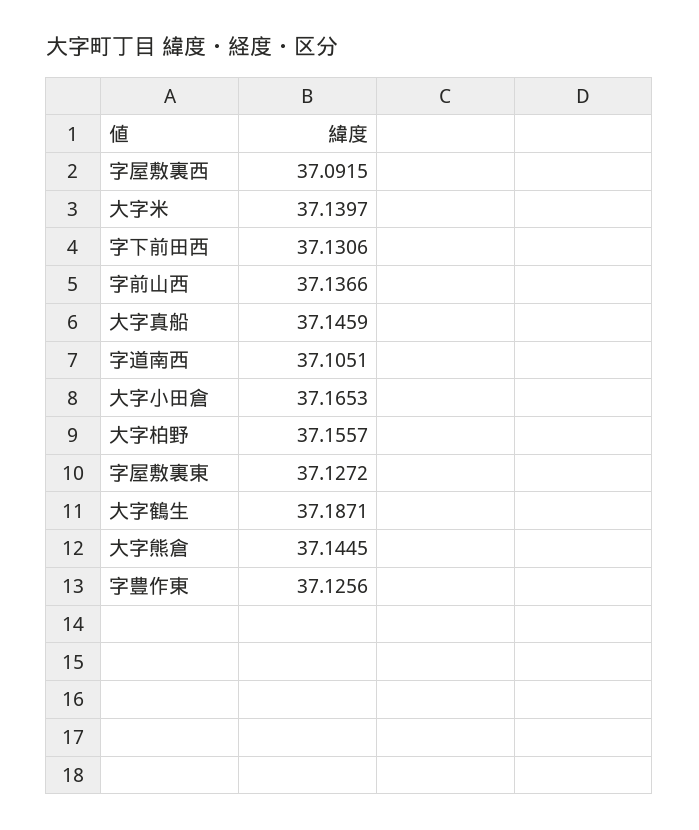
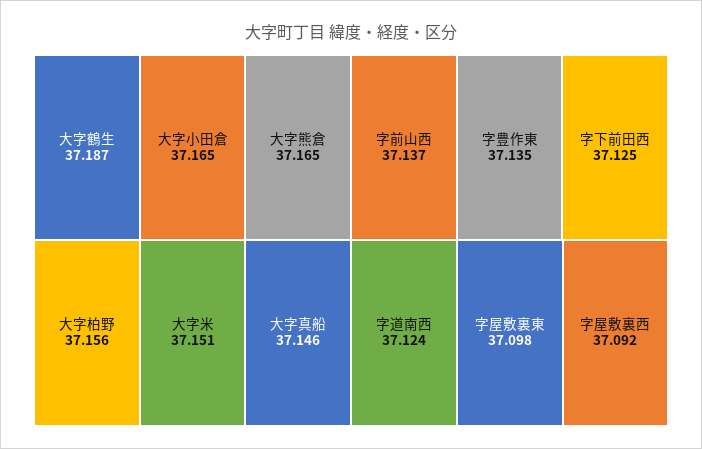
  {
    "字屋敷裏西": 37.0915,
-   "大字米": 37.1397,
+   "大字米": 37.151,
-   "字下前田西": 37.1306,
+   "字下前田西": 37.125,
    "字前山西": 37.1366,
    "大字真船": 37.1459,
-   "字道南西": 37.1051,
+   "字道南西": 37.124,
    "大字小田倉": 37.1653,
    "大字柏野": 37.1557,
-   "字屋敷裏東": 37.1272,
+   "字屋敷裏東": 37.098,
    "大字鶴生": 37.1871,
-   "大字熊倉": 37.1445,
+   "大字熊倉": 37.165,
-   "字豊作東": 37.1256
+   "字豊作東": 37.135
  }

